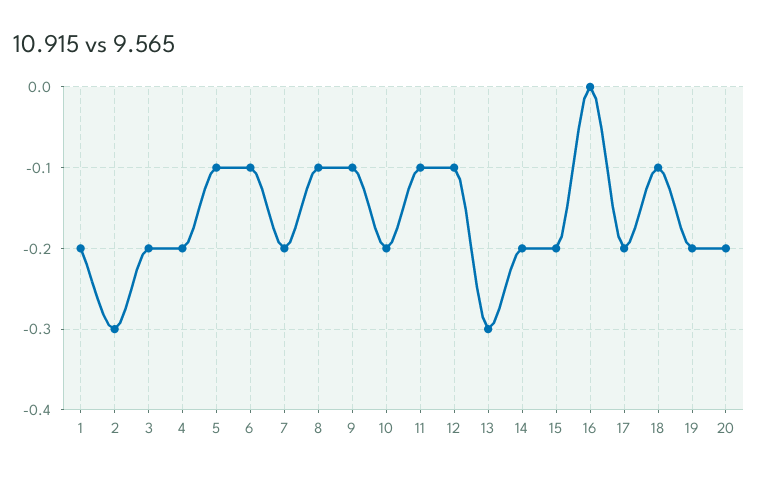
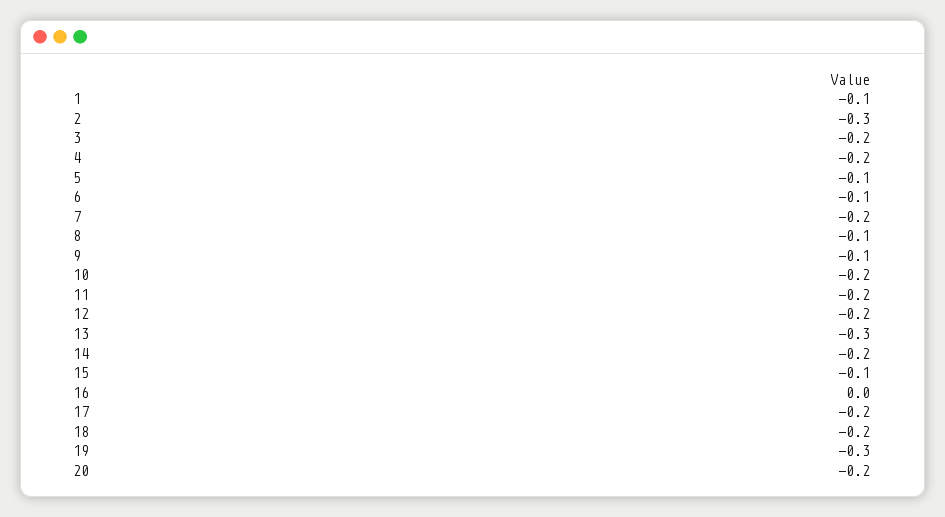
  {
-   "1": -0.2,
+   "1": -0.1,
    "2": -0.3,
    "3": -0.2,
    "4": -0.2,
    "5": -0.1,
    "6": -0.1,
    "7": -0.2,
    "8": -0.1,
    "9": -0.1,
    "10": -0.2,
-   "11": -0.1,
+   "11": -0.2,
-   "12": -0.1,
+   "12": -0.2,
    "13": -0.3,
    "14": -0.2,
-   "15": -0.2,
+   "15": -0.1,
    "16": 0,
    "17": -0.2,
-   "18": -0.1,
+   "18": -0.2,
-   "19": -0.2,
+   "19": -0.3,
    "20": -0.2
  }

